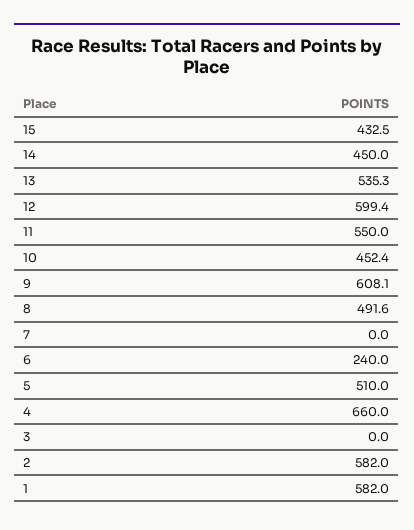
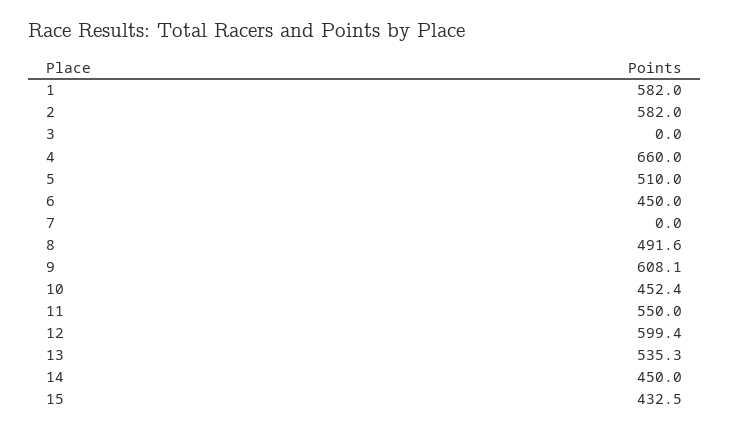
  {
    "15": 432.5,
    "14": 450,
    "13": 535.3,
    "12": 599.4,
    "11": 550,
    "10": 452.4,
    "9": 608.1,
    "8": 491.6,
    "7": 0,
-   "6": 240,
+   "6": 450,
    "5": 510,
    "4": 660,
    "3": 0,
    "2": 582,
    "1": 582
  }

